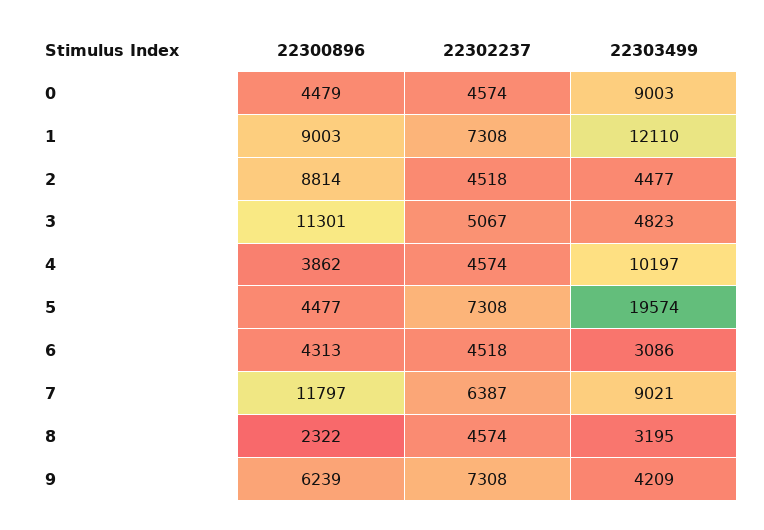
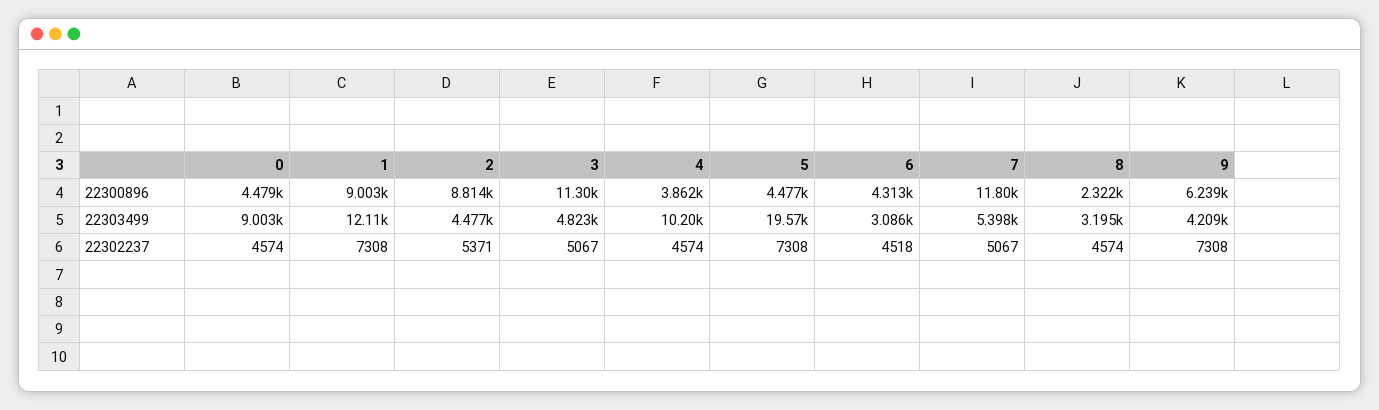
  {
    "22300896": {
      "0": 4479,
      "1": 9003,
      "2": 8814,
      "3": 11301,
      "4": 3862,
      "5": 4477,
      "6": 4313,
      "7": 11797,
      "8": 2322,
      "9": 6239
    },
    "22302237": {
      "0": 4574,
      "1": 7308,
-     "2": 4518,
+     "2": 5371,
      "3": 5067,
      "4": 4574,
      "5": 7308,
      "6": 4518,
-     "7": 6387,
+     "7": 5067,
      "8": 4574,
      "9": 7308
    },
    "22303499": {
      "0": 9003,
      "1": 12110,
      "2": 4477,
      "3": 4823,
      "4": 10197,
      "5": 19574,
      "6": 3086,
-     "7": 9021,
+     "7": 5398,
      "8": 3195,
      "9": 4209
    }
  }

